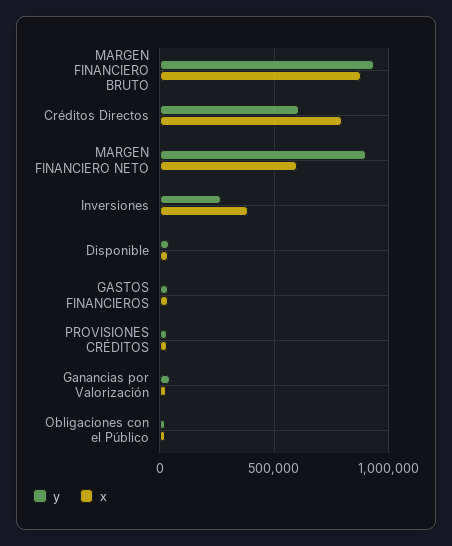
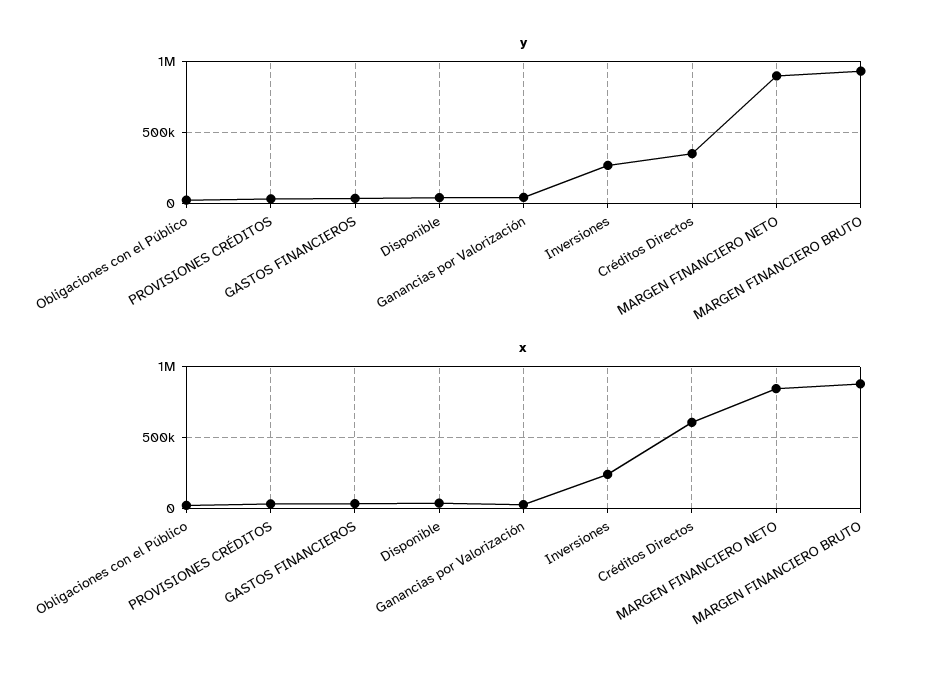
  {
    "y": {
      "MARGEN FINANCIERO BRUTO": 950000,
-     "Créditos Directos": 600000,
+     "Créditos Directos": 350000,
      "MARGEN FINANCIERO NETO": 900000,
      "Inversiones": 250000,
      "Disponible": 50000,
      "GASTOS FINANCIEROS": 50000,
      "PROVISIONES CRÉDITOS": 50000,
      "Ganancias por Valorización": 50000,
      "Obligaciones con el Público": 0
    },
    "x": {
      "MARGEN FINANCIERO BRUTO": 900000,
-     "Créditos Directos": 800000,
+     "Créditos Directos": 600000,
-     "MARGEN FINANCIERO NETO": 600000,
+     "MARGEN FINANCIERO NETO": 850000,
-     "Inversiones": 400000,
+     "Inversiones": 250000,
      "Disponible": 50000,
      "GASTOS FINANCIEROS": 50000,
      "PROVISIONES CRÉDITOS": 50000,
      "Ganancias por Valorización": 50000,
      "Obligaciones con el Público": 0
    }
  }

